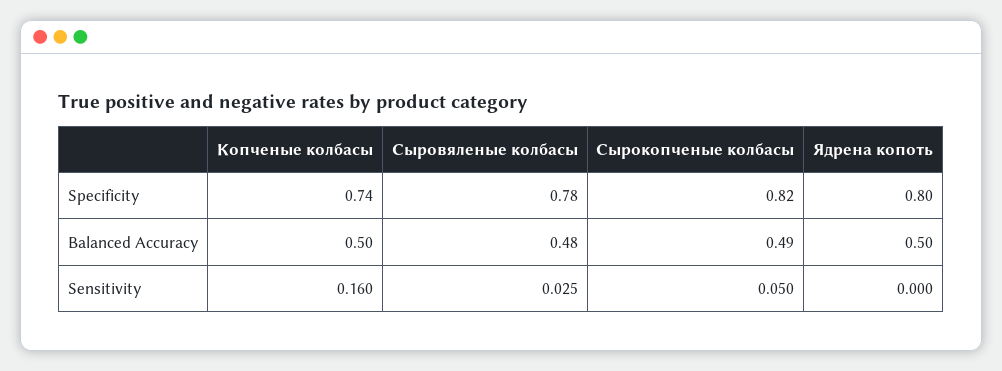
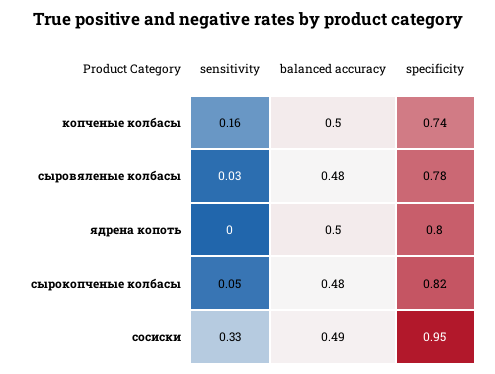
  {
    "Копченые колбасы": {
      "Specificity": 0.74,
      "Balanced Accuracy": 0.5,
      "Sensitivity": 0.16
    },
    "Сыровяленые колбасы": {
      "Specificity": 0.78,
      "Balanced Accuracy": 0.48,
      "Sensitivity": 0.025
    },
    "Сырокопченые колбасы": {
      "Specificity": 0.82,
-     "Balanced Accuracy": 0.49,
+     "Balanced Accuracy": 0.48,
      "Sensitivity": 0.05
    },
    "Ядрена копоть": {
      "Specificity": 0.8,
      "Balanced Accuracy": 0.5,
      "Sensitivity": 0
-   }
+   },
+   "сосиски": {
+     "Sensitivity": 0.33,
+     "Balanced Accuracy": 0.49,
+     "Specificity": 0.95
+   }
  }

